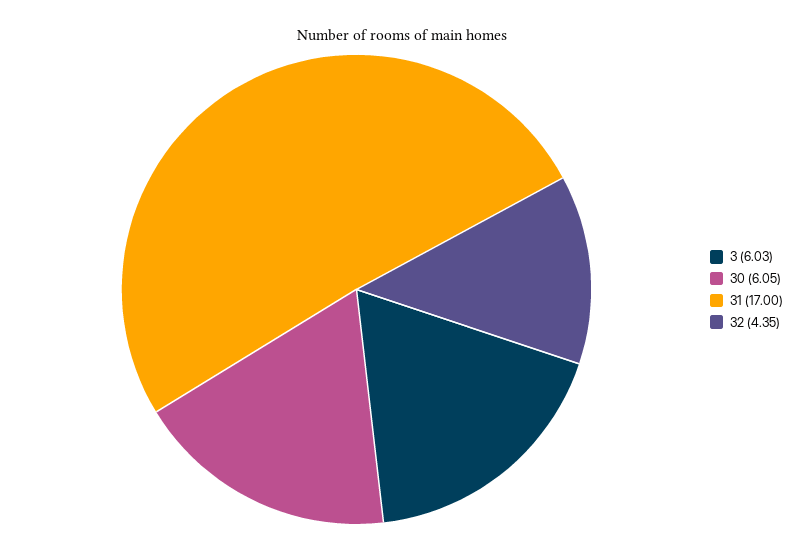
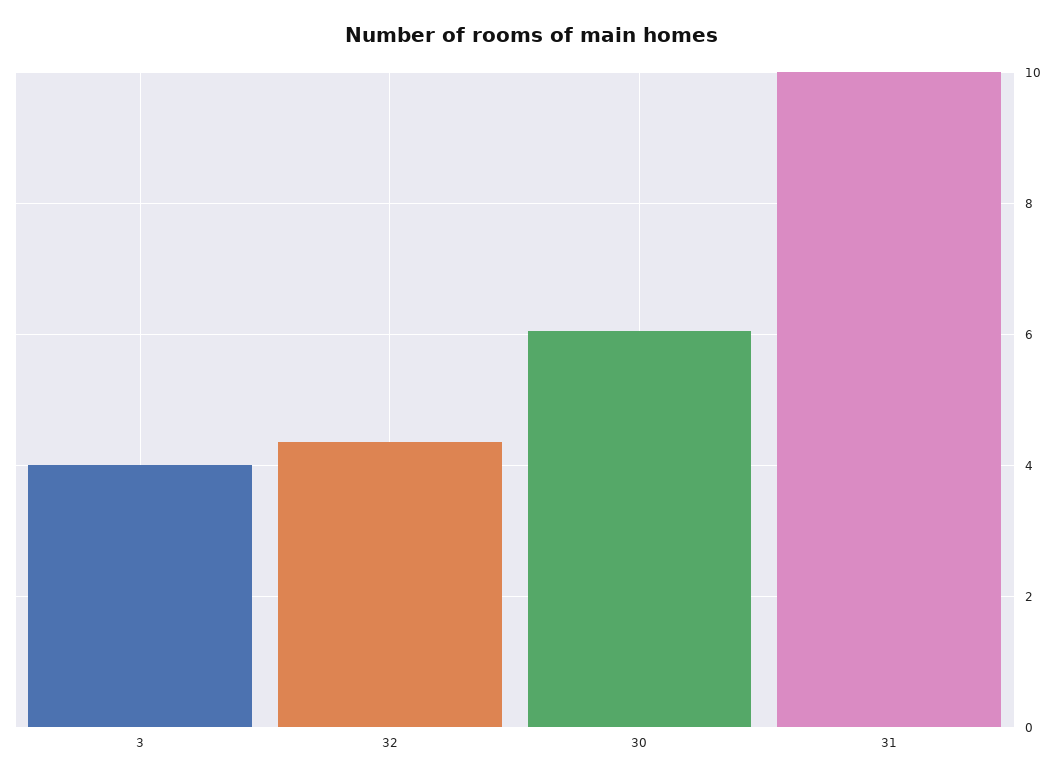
  {
-   "3": 6.03,
+   "3": 4,
    "30": 6.05,
-   "31": 17,
+   "31": 10,
    "32": 4.35
  }

